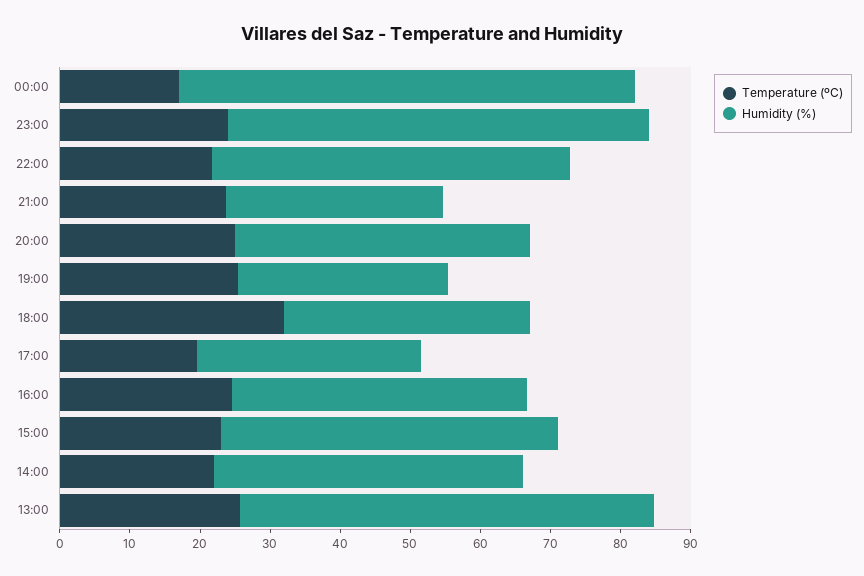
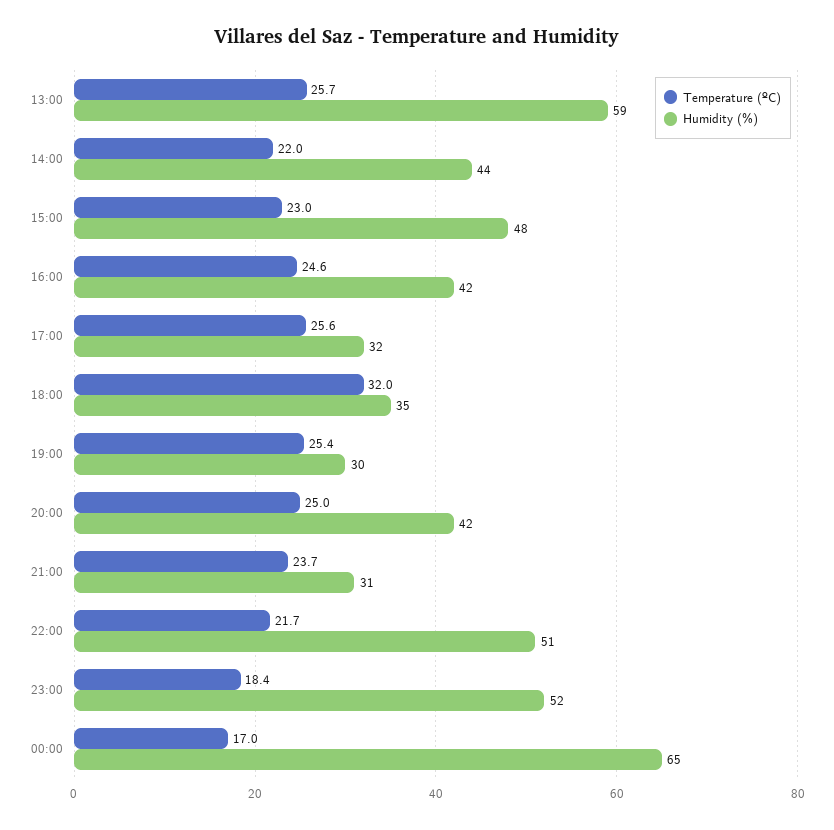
  {
    "Temperature (ºC)": {
      "00:00": 17,
-     "23:00": 24,
+     "23:00": 18.4,
      "22:00": 21.7,
      "21:00": 23.7,
      "20:00": 25,
      "19:00": 25.4,
      "18:00": 32,
-     "17:00": 20,
+     "17:00": 25.6,
      "16:00": 24.6,
      "15:00": 23,
      "14:00": 22,
      "13:00": 25.7
    },
    "Humidity (%)": {
      "00:00": 65,
-     "23:00": 60,
+     "23:00": 52,
      "22:00": 51,
      "21:00": 31,
      "20:00": 42,
      "19:00": 30,
      "18:00": 35,
      "17:00": 32,
      "16:00": 42,
      "15:00": 48,
      "14:00": 44,
      "13:00": 59
    }
  }

